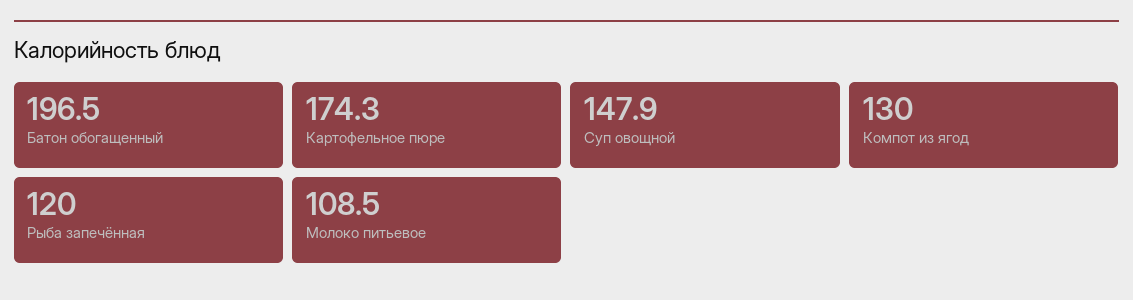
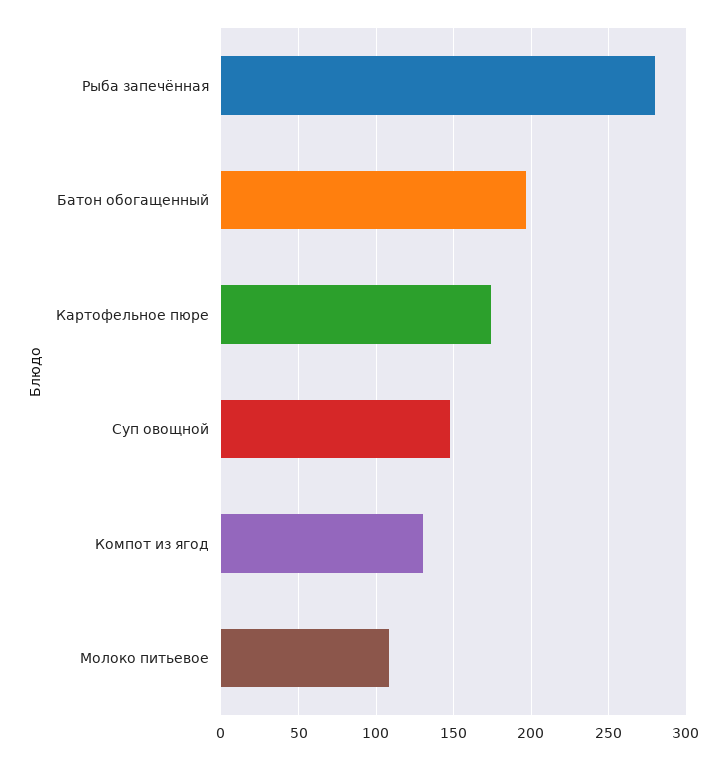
  {
    "Батон обогащенный": 196.5,
    "Картофельное пюре": 174.3,
    "Суп овощной": 147.9,
    "Компот из ягод": 130,
-   "Рыба запечённая": 120,
+   "Рыба запечённая": 280,
    "Молоко питьевое": 108.5
  }

